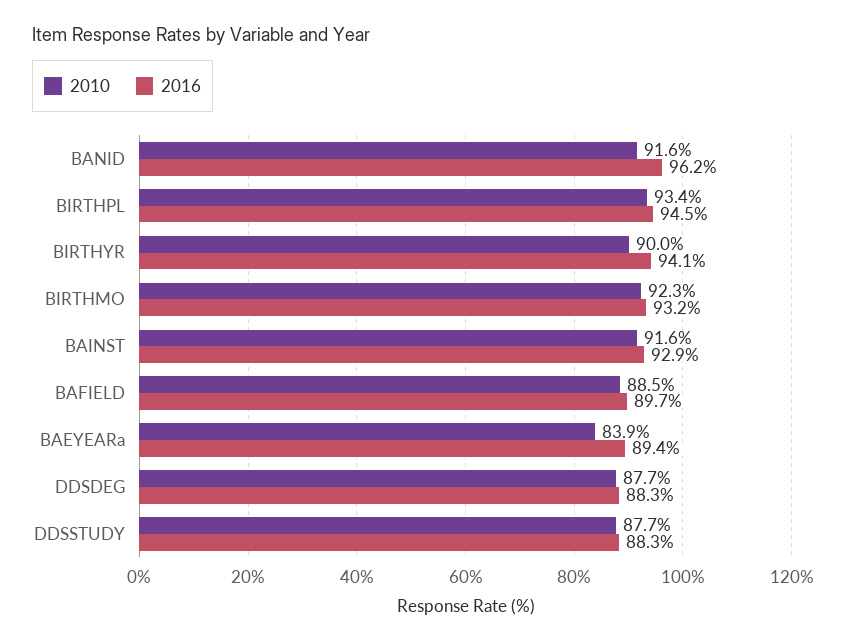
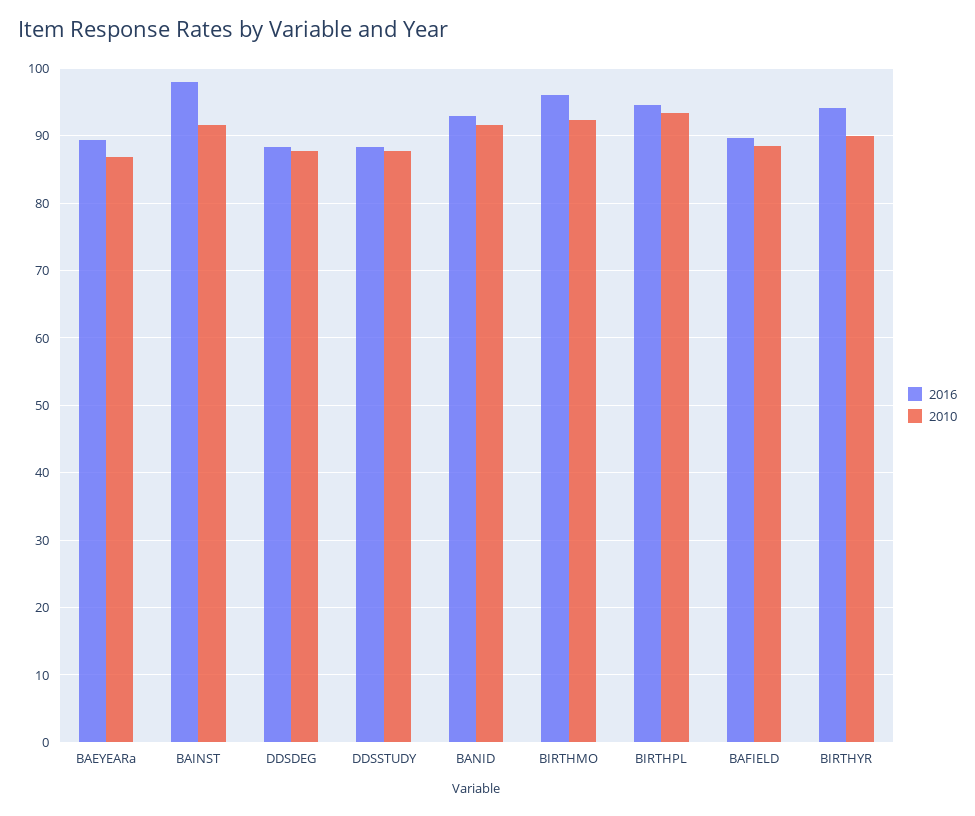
  {
    "2010": {
      "BANID": 91.6,
      "BIRTHPL": 93.4,
      "BIRTHYR": 90,
      "BIRTHMO": 92.3,
      "BAINST": 91.6,
      "BAFIELD": 88.5,
-     "BAEYEARa": 83.9,
+     "BAEYEARa": 87,
      "DDSDEG": 87.7,
      "DDSSTUDY": 87.7
    },
    "2016": {
-     "BANID": 96.2,
+     "BANID": 93,
      "BIRTHPL": 94.5,
      "BIRTHYR": 94.1,
-     "BIRTHMO": 93.2,
+     "BIRTHMO": 96,
-     "BAINST": 92.9,
+     "BAINST": 98,
      "BAFIELD": 89.7,
      "BAEYEARa": 89.4,
      "DDSDEG": 88.3,
      "DDSSTUDY": 88.3
    }
  }

